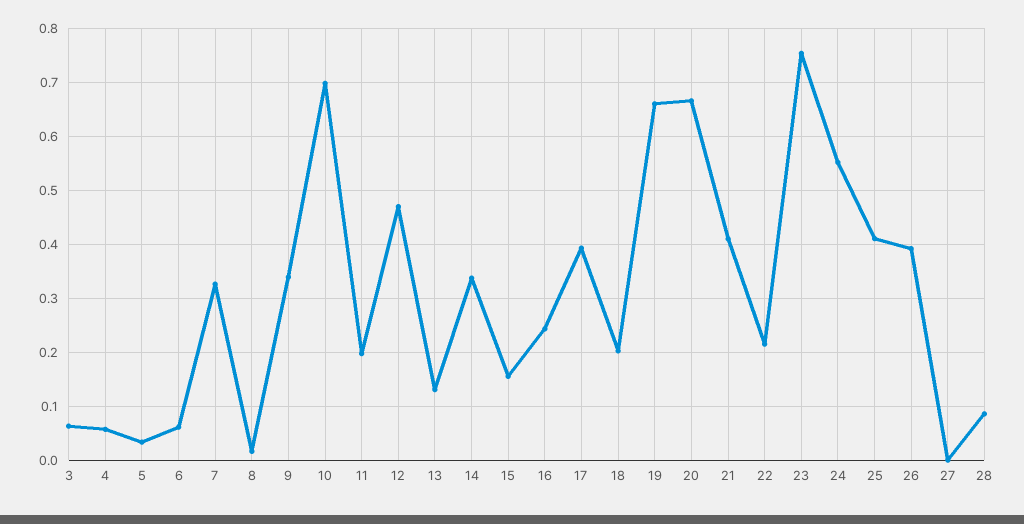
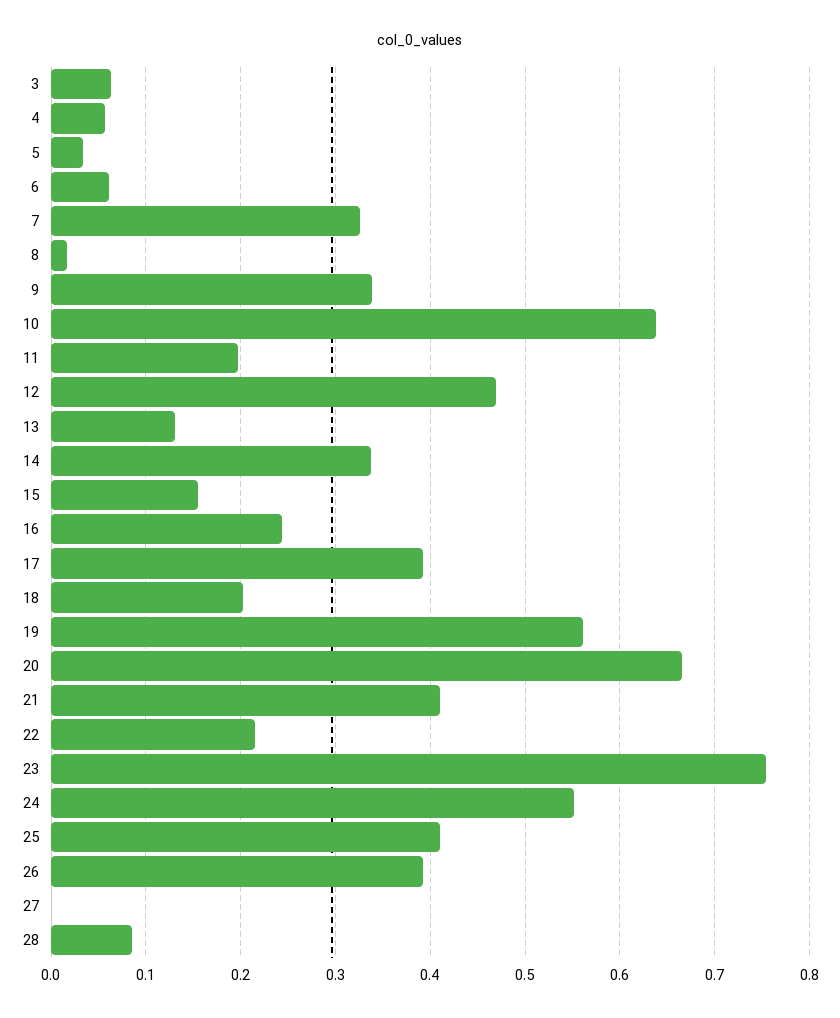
  {
    "3": 0.06,
    "4": 0.06,
    "5": 0.03,
    "6": 0.06,
    "7": 0.33,
    "8": 0.02,
    "9": 0.34,
-   "10": 0.7,
+   "10": 0.64,
    "11": 0.2,
    "12": 0.47,
    "13": 0.13,
    "14": 0.34,
    "15": 0.16,
    "16": 0.24,
    "17": 0.39,
    "18": 0.2,
-   "19": 0.66,
+   "19": 0.56,
    "20": 0.67,
    "21": 0.41,
    "22": 0.21,
    "23": 0.75,
    "24": 0.55,
    "25": 0.41,
    "26": 0.39,
    "27": 0,
    "28": 0.09
  }

